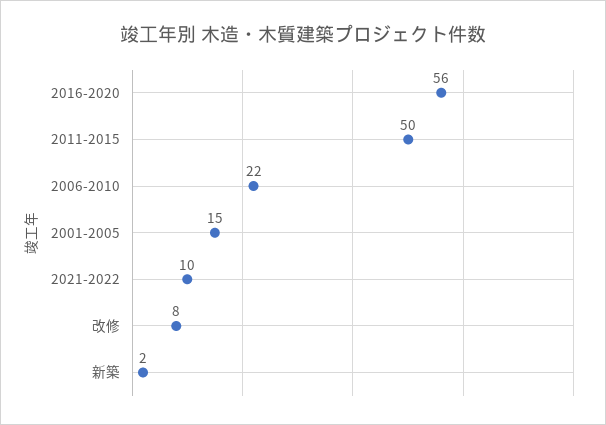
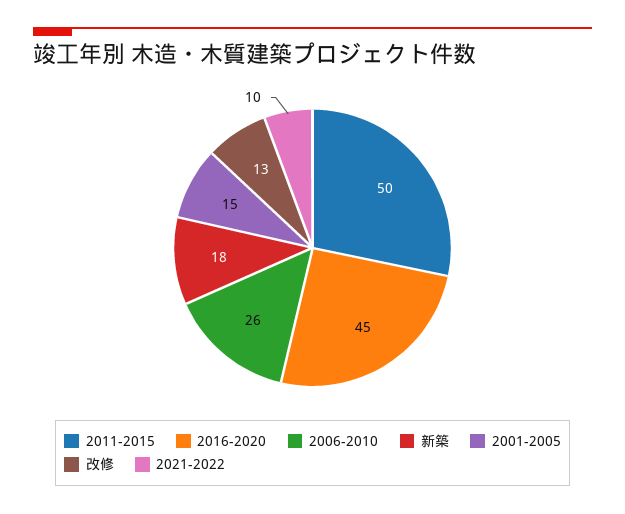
  {
-   "2016-2020": 56,
+   "2016-2020": 45,
    "2011-2015": 50,
-   "2006-2010": 22,
+   "2006-2010": 26,
    "2001-2005": 15,
    "2021-2022": 10,
-   "改修": 8,
+   "改修": 13,
-   "新築": 2
+   "新築": 18
  }

